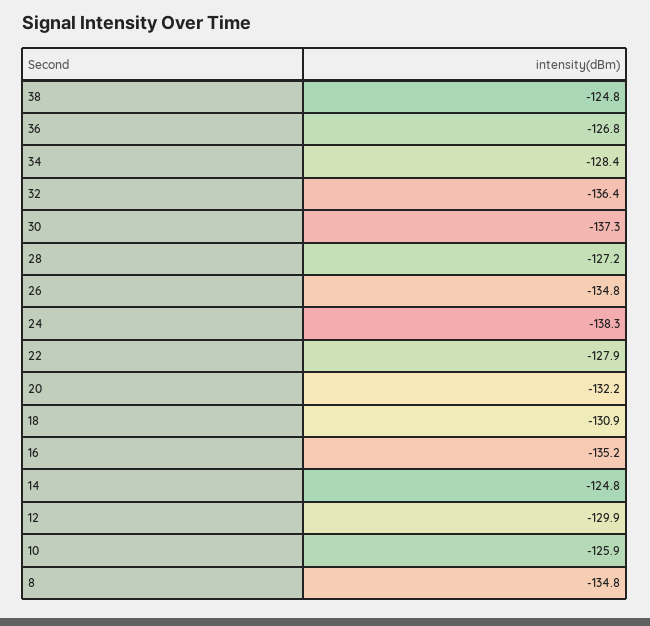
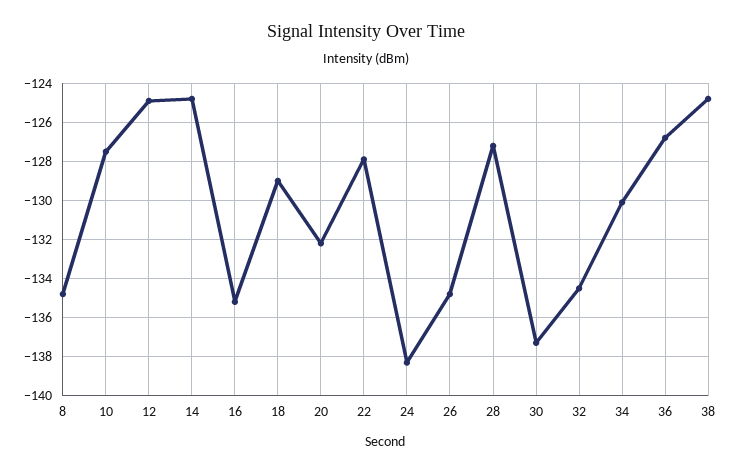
  {
    "38": -124.8,
    "36": -126.8,
-   "34": -128.4,
+   "34": -130,
-   "32": -136.4,
+   "32": -134.5,
    "30": -137.3,
    "28": -127.2,
    "26": -134.8,
    "24": -138.3,
    "22": -127.9,
    "20": -132.2,
-   "18": -130.9,
+   "18": -129,
    "16": -135.2,
    "14": -124.8,
-   "12": -129.9,
+   "12": -125,
-   "10": -125.9,
+   "10": -127.5,
    "8": -134.8
  }

